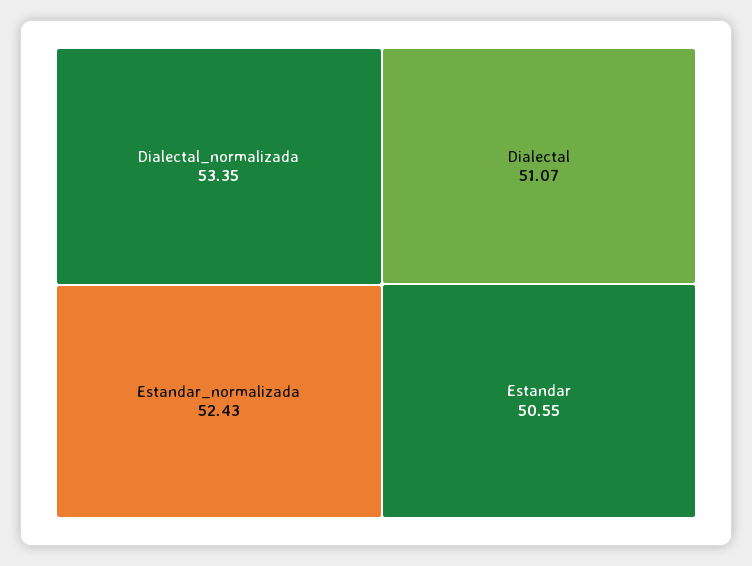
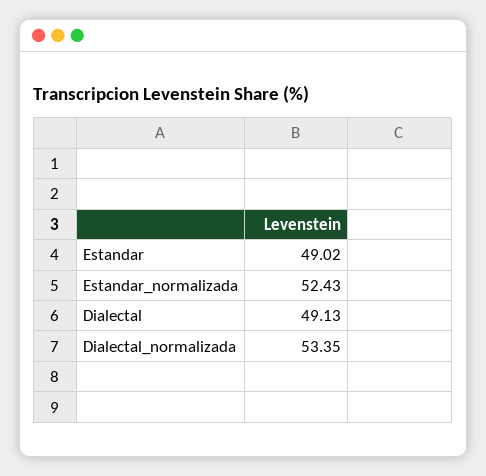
  {
    "Dialectal_normalizada": 53.35,
    "Estandar_normalizada": 52.43,
-   "Dialectal": 51.07,
+   "Dialectal": 49.13,
-   "Estandar": 50.55
+   "Estandar": 49.02
  }

